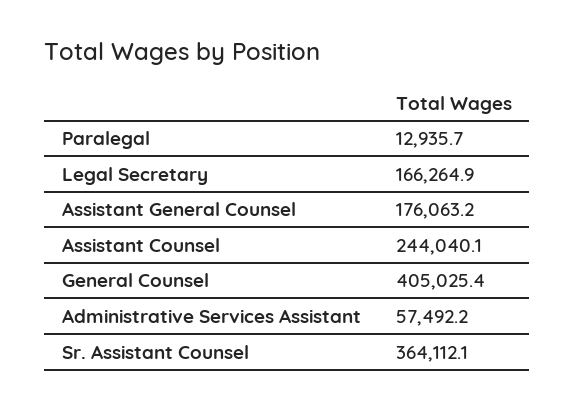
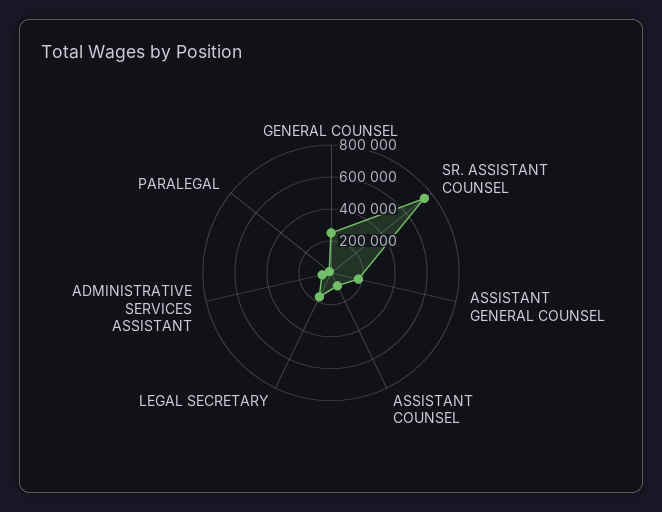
  {
    "Paralegal": 12935.7,
    "Legal Secretary": 166264.9,
    "Assistant General Counsel": 176063.2,
-   "Assistant Counsel": 244040.1,
+   "Assistant Counsel": 100000,
-   "General Counsel": 405025.4,
+   "General Counsel": 250000,
    "Administrative Services Assistant": 57492.2,
-   "Sr. Assistant Counsel": 364112.1
+   "Sr. Assistant Counsel": 750000
  }

